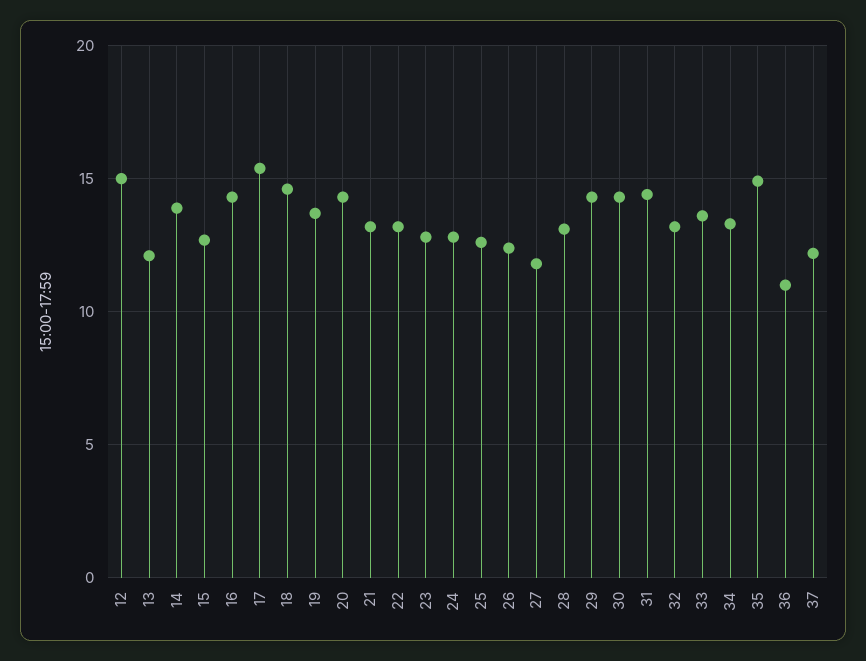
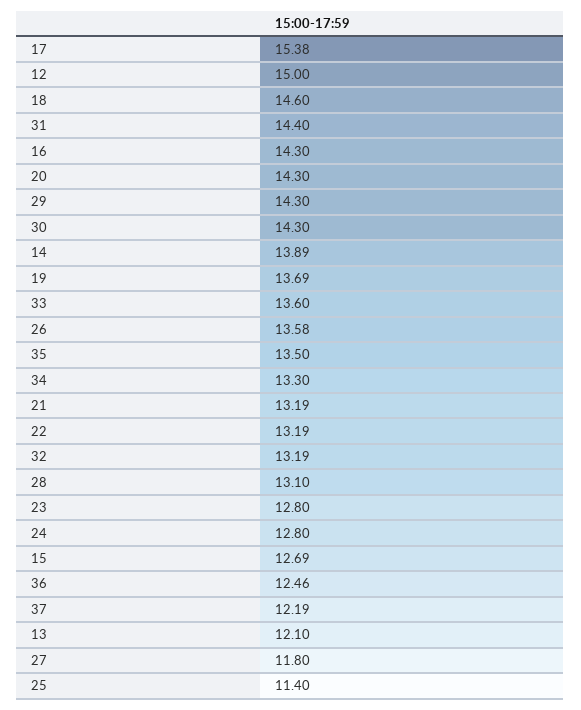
  {
    "12": 15,
    "13": 12.1,
    "14": 13.89,
    "15": 12.69,
    "16": 14.3,
    "17": 15.38,
    "18": 14.6,
    "19": 13.69,
    "20": 14.3,
    "21": 13.19,
    "22": 13.19,
    "23": 12.8,
    "24": 12.8,
-   "25": 12.5,
+   "25": 11.4,
-   "26": 12.5,
+   "26": 13.58,
    "27": 11.8,
    "28": 13.1,
    "29": 14.3,
    "30": 14.3,
    "31": 14.4,
    "32": 13.19,
    "33": 13.6,
    "34": 13.3,
-   "35": 15,
+   "35": 13.5,
-   "36": 11,
+   "36": 12.46,
    "37": 12.19
  }

